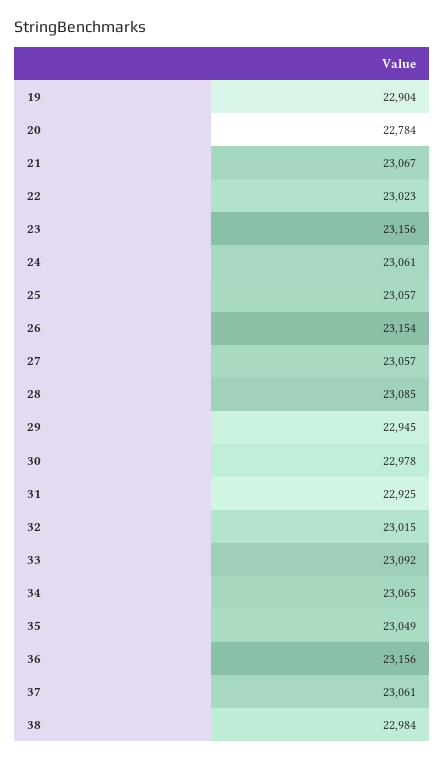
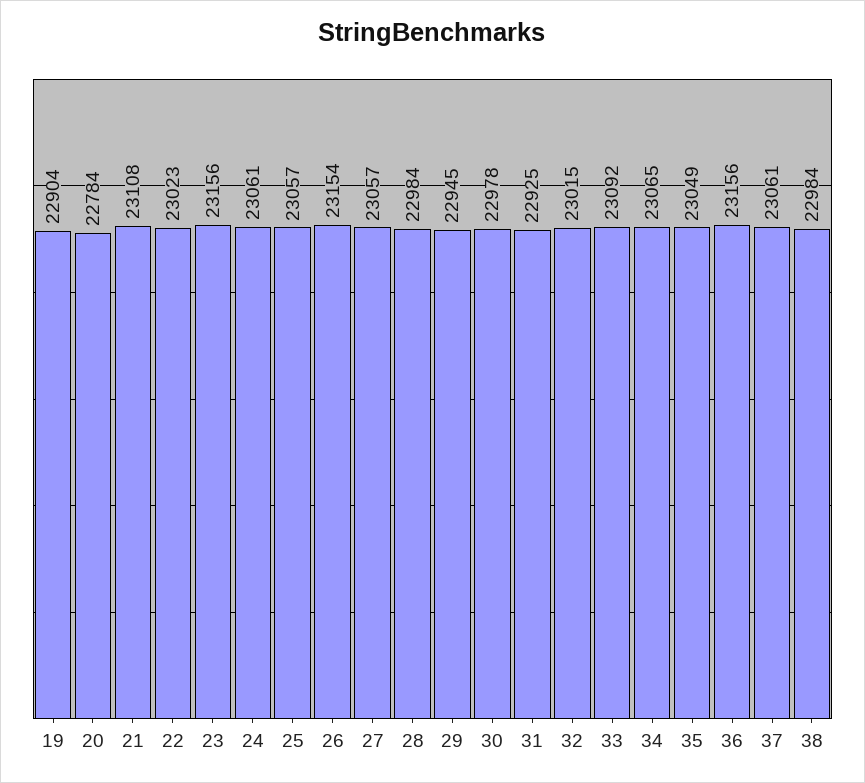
  {
    "19": 22904,
    "20": 22784,
-   "21": 23067,
+   "21": 23108,
    "22": 23023,
    "23": 23156,
    "24": 23061,
    "25": 23057,
    "26": 23154,
    "27": 23057,
-   "28": 23085,
+   "28": 22984,
    "29": 22945,
    "30": 22978,
    "31": 22925,
    "32": 23015,
    "33": 23092,
    "34": 23065,
    "35": 23049,
    "36": 23156,
    "37": 23061,
    "38": 22984
  }

